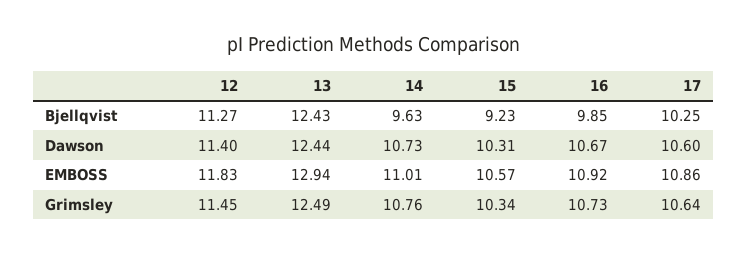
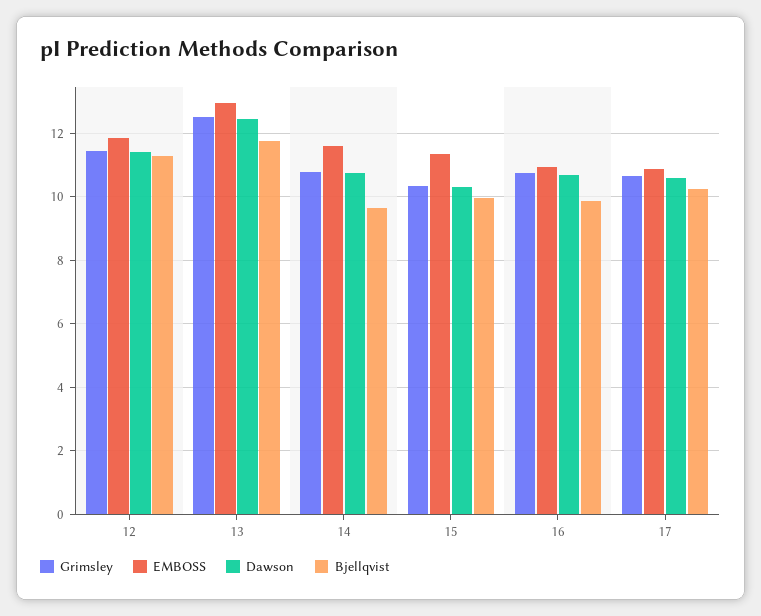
  {
    "Bjellqvist": {
      "12": 11.27,
-     "13": 12.43,
+     "13": 11.8,
      "14": 9.63,
-     "15": 9.23,
+     "15": 10,
      "16": 9.85,
      "17": 10.25
    },
    "Dawson": {
      "12": 11.4,
      "13": 12.44,
      "14": 10.73,
      "15": 10.31,
      "16": 10.67,
      "17": 10.6
    },
    "EMBOSS": {
      "12": 11.83,
      "13": 12.94,
-     "14": 11.01,
+     "14": 11.6,
-     "15": 10.57,
+     "15": 11.4,
      "16": 10.92,
      "17": 10.86
    },
    "Grimsley": {
      "12": 11.45,
      "13": 12.49,
      "14": 10.76,
      "15": 10.34,
      "16": 10.73,
      "17": 10.64
    }
  }

